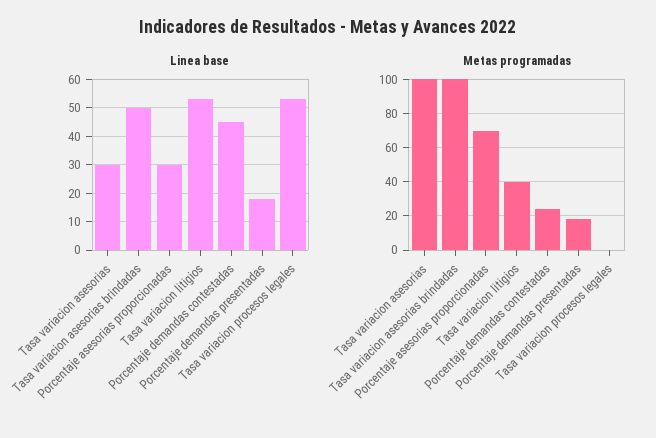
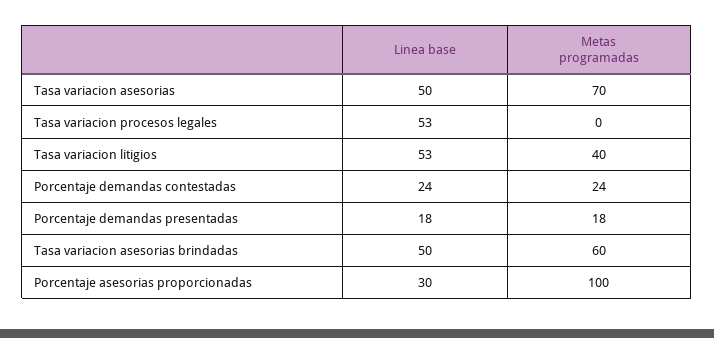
  {
    "Linea base": {
-     "Tasa variacion asesorias": 30,
+     "Tasa variacion asesorias": 50,
      "Tasa variacion asesorias brindadas": 50,
      "Porcentaje asesorias proporcionadas": 30,
      "Tasa variacion litigios": 53,
-     "Porcentaje demandas contestadas": 45,
+     "Porcentaje demandas contestadas": 24,
      "Porcentaje demandas presentadas": 18,
      "Tasa variacion procesos legales": 53
    },
    "Metas programadas": {
-     "Tasa variacion asesorias": 100,
+     "Tasa variacion asesorias": 70,
-     "Tasa variacion asesorias brindadas": 100,
+     "Tasa variacion asesorias brindadas": 60,
-     "Porcentaje asesorias proporcionadas": 70,
+     "Porcentaje asesorias proporcionadas": 100,
      "Tasa variacion litigios": 40,
      "Porcentaje demandas contestadas": 24,
      "Porcentaje demandas presentadas": 18,
      "Tasa variacion procesos legales": 0
    }
  }

